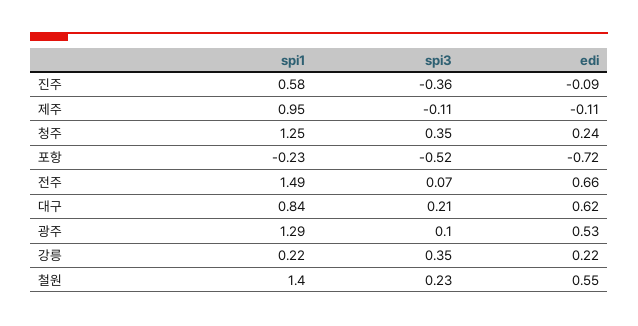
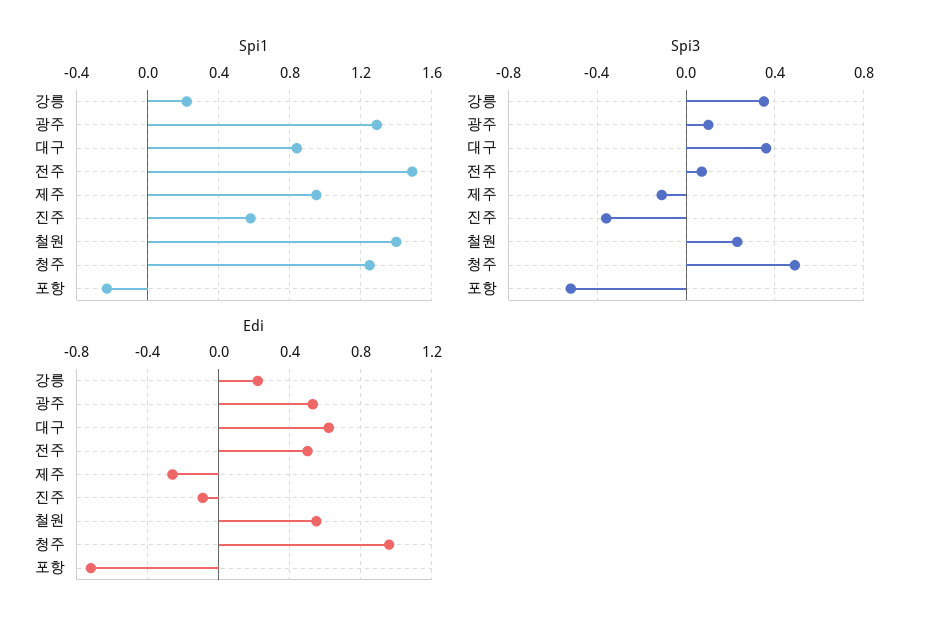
  {
    "spi1": {
      "진주": 0.58,
      "제주": 0.95,
      "청주": 1.25,
      "포항": -0.23,
      "전주": 1.49,
      "대구": 0.84,
      "광주": 1.29,
      "강릉": 0.22,
      "철원": 1.4
    },
    "spi3": {
      "진주": -0.36,
      "제주": -0.11,
-     "청주": 0.35,
+     "청주": 0.5,
      "포항": -0.52,
      "전주": 0.07,
-     "대구": 0.21,
+     "대구": 0.35,
      "광주": 0.1,
      "강릉": 0.35,
      "철원": 0.23
    },
    "edi": {
      "진주": -0.09,
-     "제주": -0.11,
+     "제주": -0.25,
-     "청주": 0.24,
+     "청주": 0.95,
      "포항": -0.72,
-     "전주": 0.66,
+     "전주": 0.5,
      "대구": 0.62,
      "광주": 0.53,
      "강릉": 0.22,
      "철원": 0.55
    }
  }

